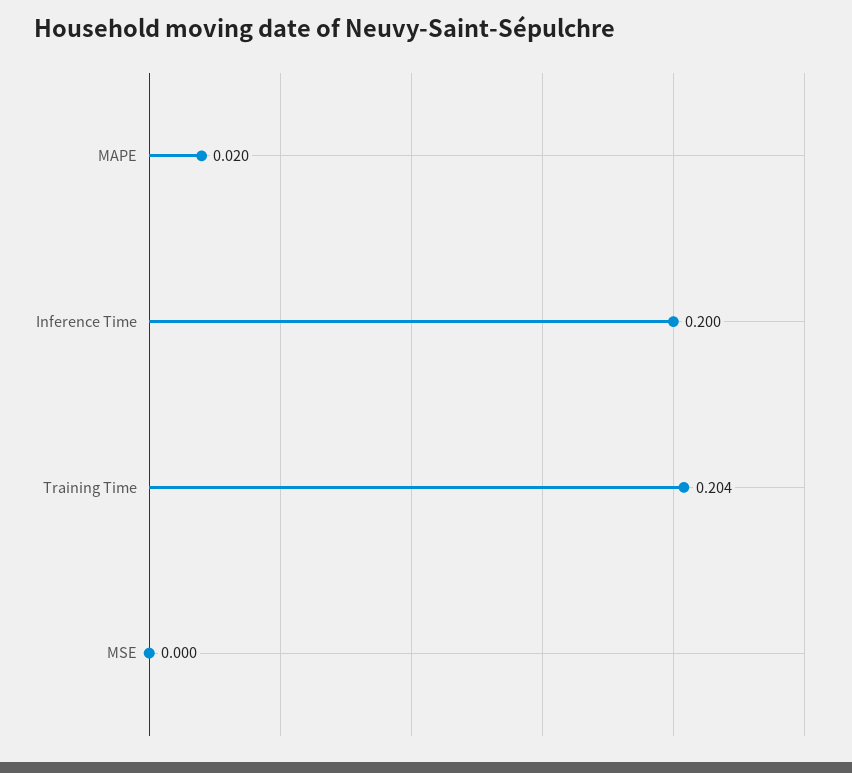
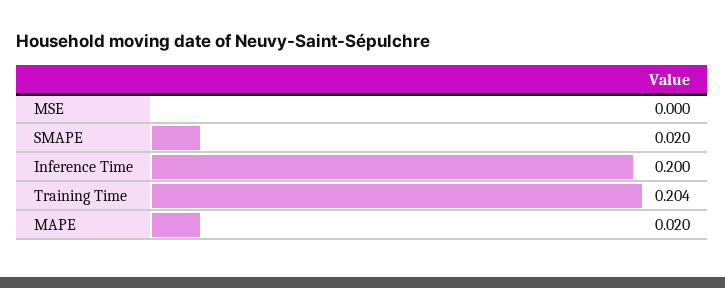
  {
    "MAPE": 0.02,
    "Inference Time": 0.2,
    "Training Time": 0.204,
-   "MSE": 0
+   "MSE": 0,
+   "SMAPE": 0.02
  }

